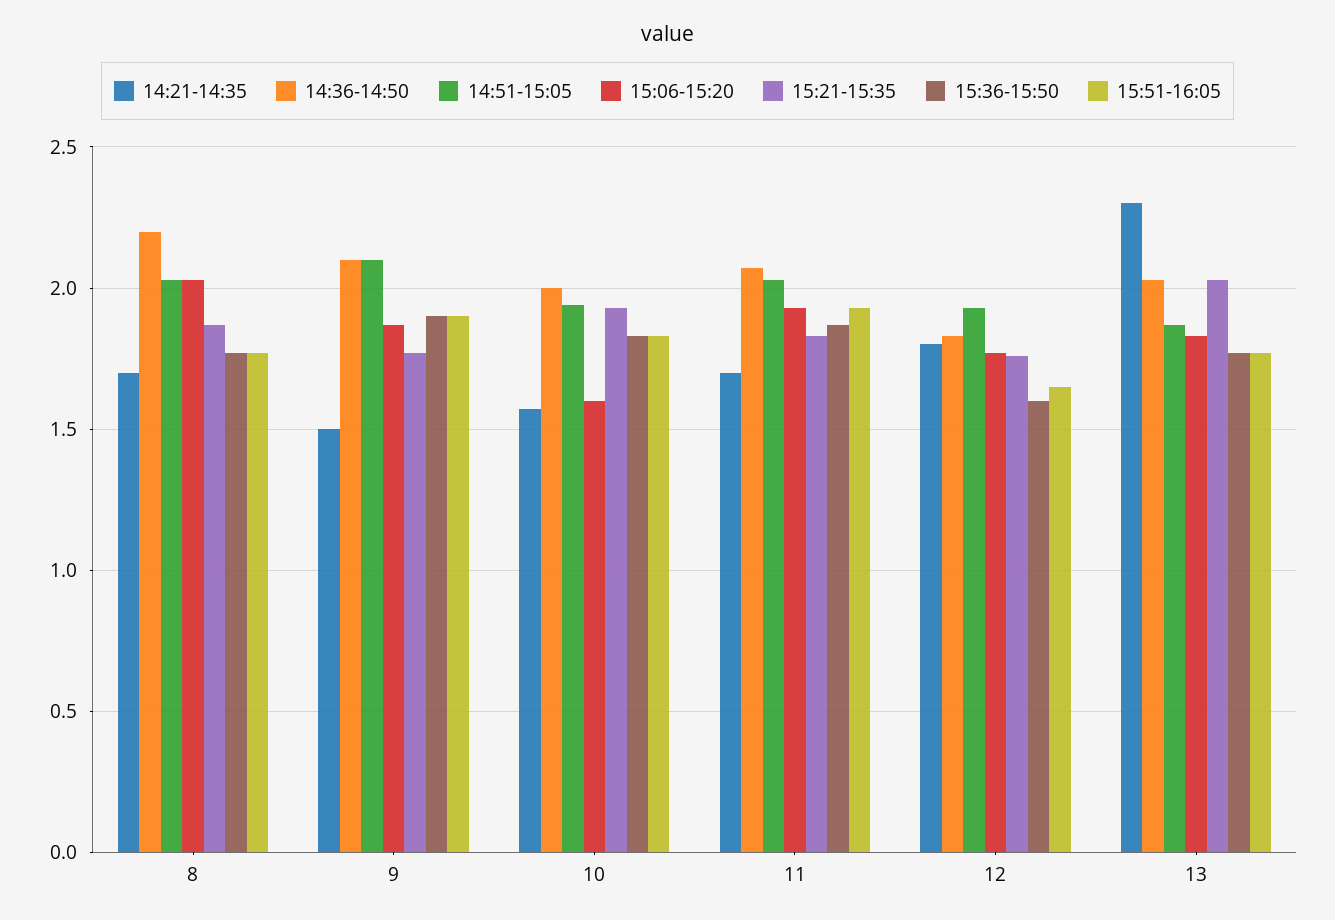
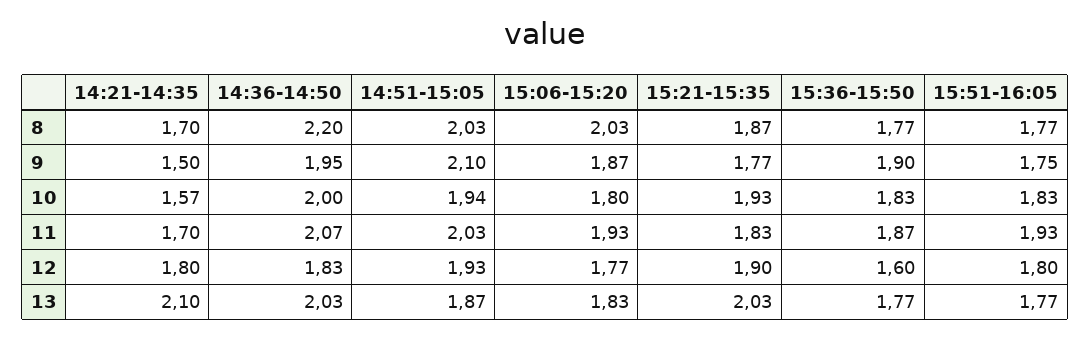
  {
    "14:21-14:35": {
      "8": 1.7,
      "9": 1.5,
      "10": 1.57,
      "11": 1.7,
      "12": 1.8,
-     "13": 2.3
+     "13": 2.1
    },
    "14:36-14:50": {
      "8": 2.2,
-     "9": 2.1,
+     "9": 1.95,
      "10": 2,
      "11": 2.07,
      "12": 1.83,
      "13": 2.03
    },
    "14:51-15:05": {
      "8": 2.03,
      "9": 2.1,
      "10": 1.94,
      "11": 2.03,
      "12": 1.93,
      "13": 1.87
    },
    "15:06-15:20": {
      "8": 2.03,
      "9": 1.87,
-     "10": 1.6,
+     "10": 1.8,
      "11": 1.93,
      "12": 1.77,
      "13": 1.83
    },
    "15:21-15:35": {
      "8": 1.87,
      "9": 1.77,
      "10": 1.93,
      "11": 1.83,
-     "12": 1.75,
+     "12": 1.9,
      "13": 2.03
    },
    "15:36-15:50": {
      "8": 1.77,
      "9": 1.9,
      "10": 1.83,
      "11": 1.87,
      "12": 1.6,
      "13": 1.77
    },
    "15:51-16:05": {
      "8": 1.77,
-     "9": 1.9,
+     "9": 1.75,
      "10": 1.83,
      "11": 1.93,
-     "12": 1.65,
+     "12": 1.8,
      "13": 1.77
    }
  }

